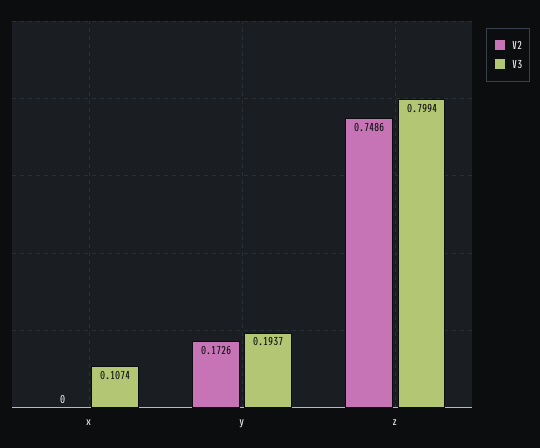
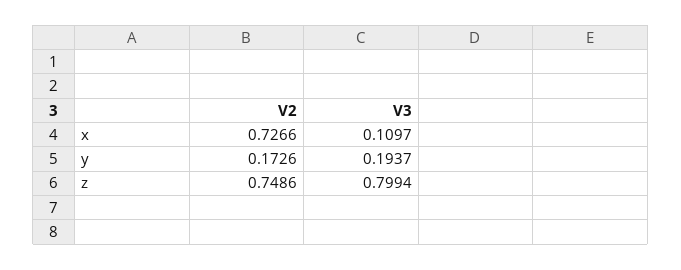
  {
    "V2": {
-     "x": 0,
+     "x": 0.7266,
      "y": 0.1726,
      "z": 0.7486
    },
    "V3": {
-     "x": 0.1074,
+     "x": 0.1097,
      "y": 0.1937,
      "z": 0.7994
    }
  }

